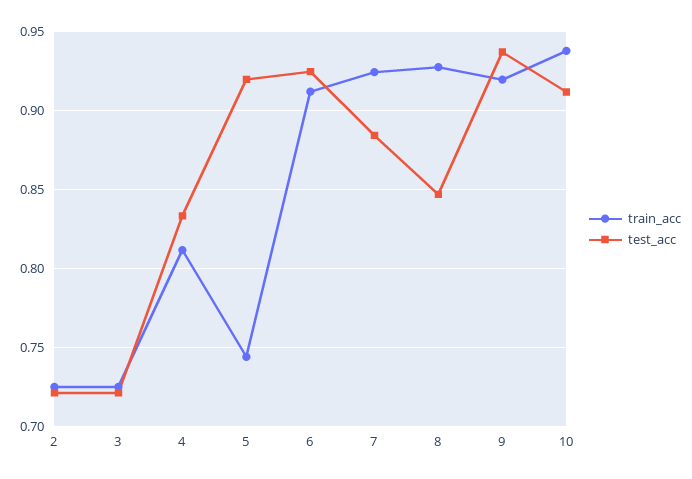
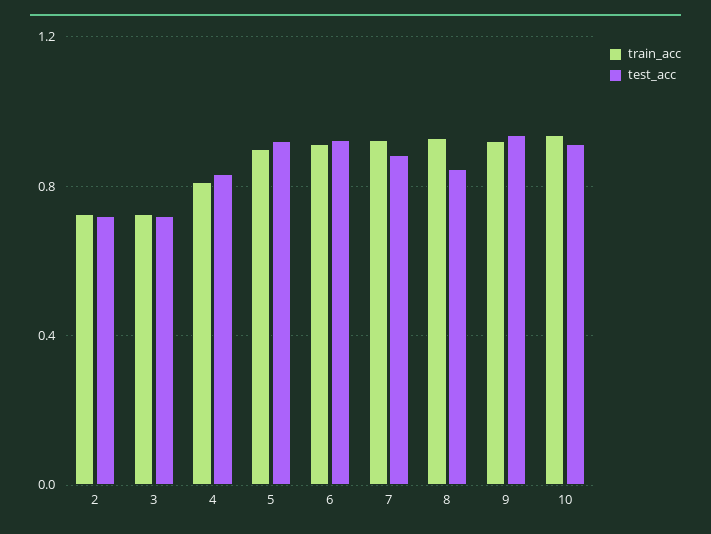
  {
    "train_acc": {
      "2": 0.725,
      "3": 0.725,
      "4": 0.81,
-     "5": 0.745,
+     "5": 0.9,
      "6": 0.91,
      "7": 0.925,
      "8": 0.93,
      "9": 0.92,
      "10": 0.94
    },
    "test_acc": {
      "2": 0.72,
      "3": 0.72,
      "4": 0.835,
      "5": 0.92,
      "6": 0.925,
      "7": 0.885,
      "8": 0.845,
      "9": 0.935,
      "10": 0.91
    }
  }

